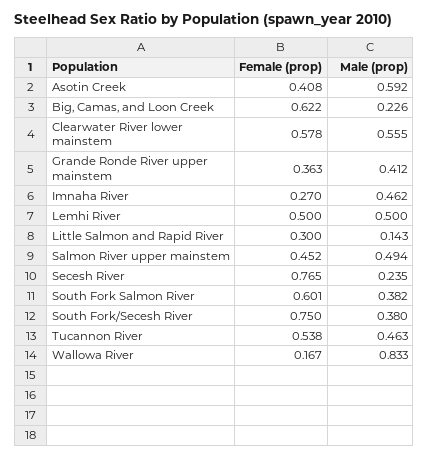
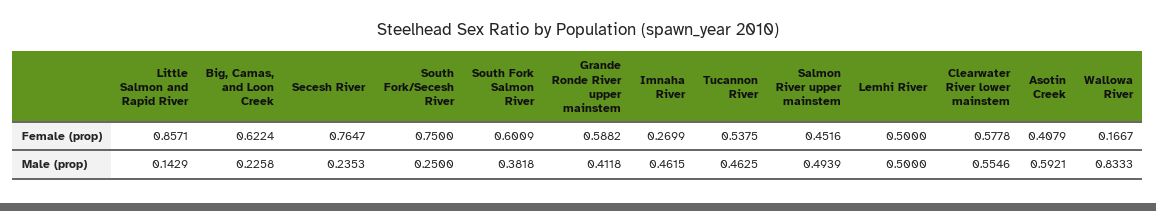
  {
    "Female (prop)": {
      "Asotin Creek": 0.4079,
      "Big, Camas, and Loon Creek": 0.6224,
      "Clearwater River lower mainstem": 0.5778,
-     "Grande Ronde River upper mainstem": 0.363,
+     "Grande Ronde River upper mainstem": 0.5882,
      "Imnaha River": 0.2699,
      "Lemhi River": 0.5,
-     "Little Salmon and Rapid River": 0.3,
+     "Little Salmon and Rapid River": 0.8571,
      "Salmon River upper mainstem": 0.4516,
      "Secesh River": 0.7647,
      "South Fork Salmon River": 0.6009,
      "South Fork/Secesh River": 0.75,
      "Tucannon River": 0.5375,
      "Wallowa River": 0.1667
    },
    "Male (prop)": {
      "Asotin Creek": 0.5921,
      "Big, Camas, and Loon Creek": 0.2258,
      "Clearwater River lower mainstem": 0.5546,
      "Grande Ronde River upper mainstem": 0.4118,
      "Imnaha River": 0.4615,
      "Lemhi River": 0.5,
      "Little Salmon and Rapid River": 0.1429,
      "Salmon River upper mainstem": 0.4939,
      "Secesh River": 0.2353,
      "South Fork Salmon River": 0.3818,
-     "South Fork/Secesh River": 0.38,
+     "South Fork/Secesh River": 0.25,
      "Tucannon River": 0.4625,
      "Wallowa River": 0.8333
    }
  }

